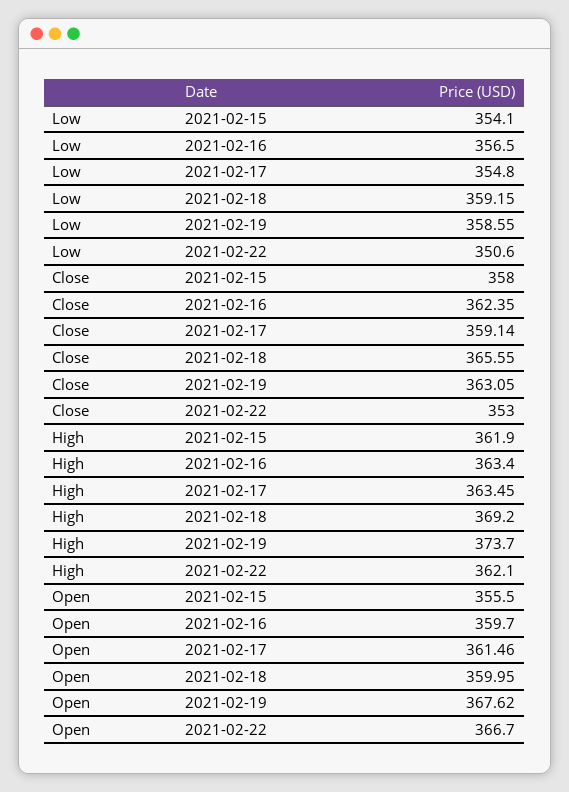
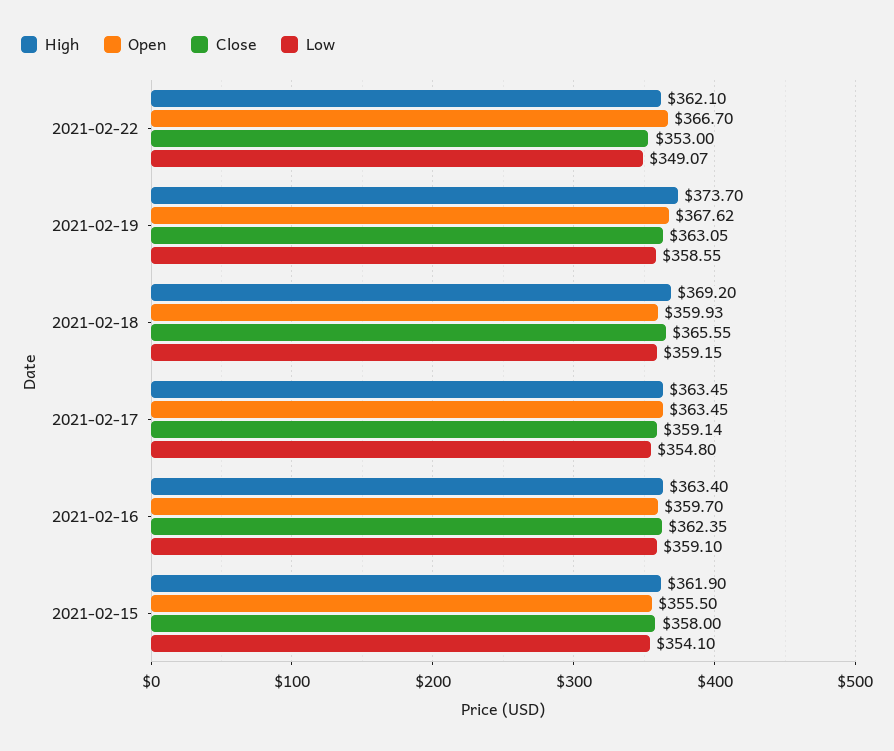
  {
    "Low": {
      "2021-02-15": 354.1,
-     "2021-02-16": 356.5,
+     "2021-02-16": 359.1,
      "2021-02-17": 354.8,
      "2021-02-18": 359.15,
      "2021-02-19": 358.55,
-     "2021-02-22": 350.6
+     "2021-02-22": 349.07
    },
    "Close": {
      "2021-02-15": 358,
      "2021-02-16": 362.35,
      "2021-02-17": 359.14,
      "2021-02-18": 365.55,
      "2021-02-19": 363.05,
      "2021-02-22": 353
    },
    "High": {
      "2021-02-15": 361.9,
      "2021-02-16": 363.4,
      "2021-02-17": 363.45,
      "2021-02-18": 369.2,
      "2021-02-19": 373.7,
      "2021-02-22": 362.1
    },
    "Open": {
      "2021-02-15": 355.5,
      "2021-02-16": 359.7,
-     "2021-02-17": 361.46,
+     "2021-02-17": 363.45,
-     "2021-02-18": 359.95,
+     "2021-02-18": 359.93,
      "2021-02-19": 367.62,
      "2021-02-22": 366.7
    }
  }

